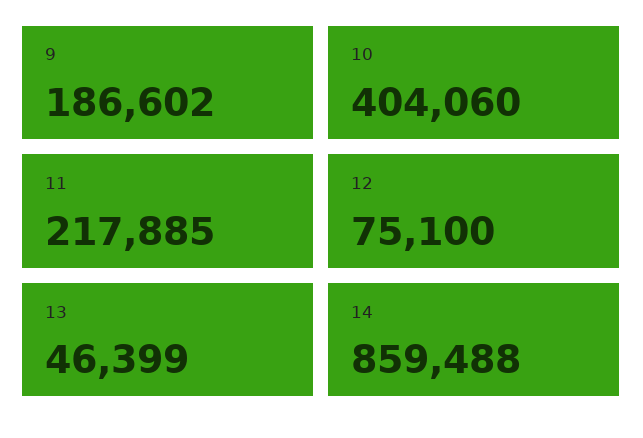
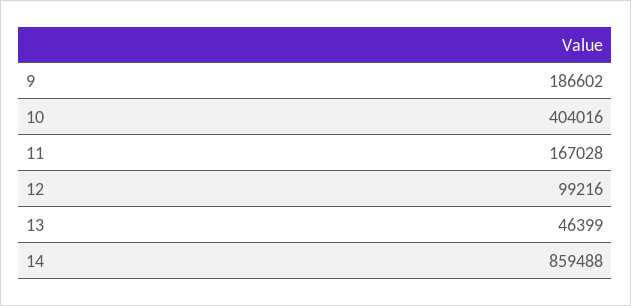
  {
    "9": 186602,
-   "10": 404060,
+   "10": 404016,
-   "11": 217885,
+   "11": 167028,
-   "12": 75100,
+   "12": 99216,
    "13": 46399,
    "14": 859488
  }

